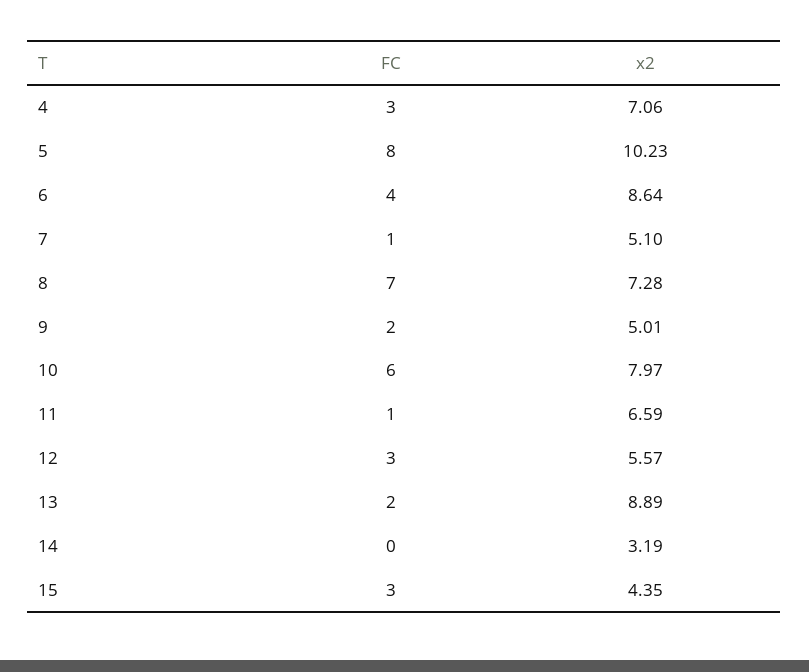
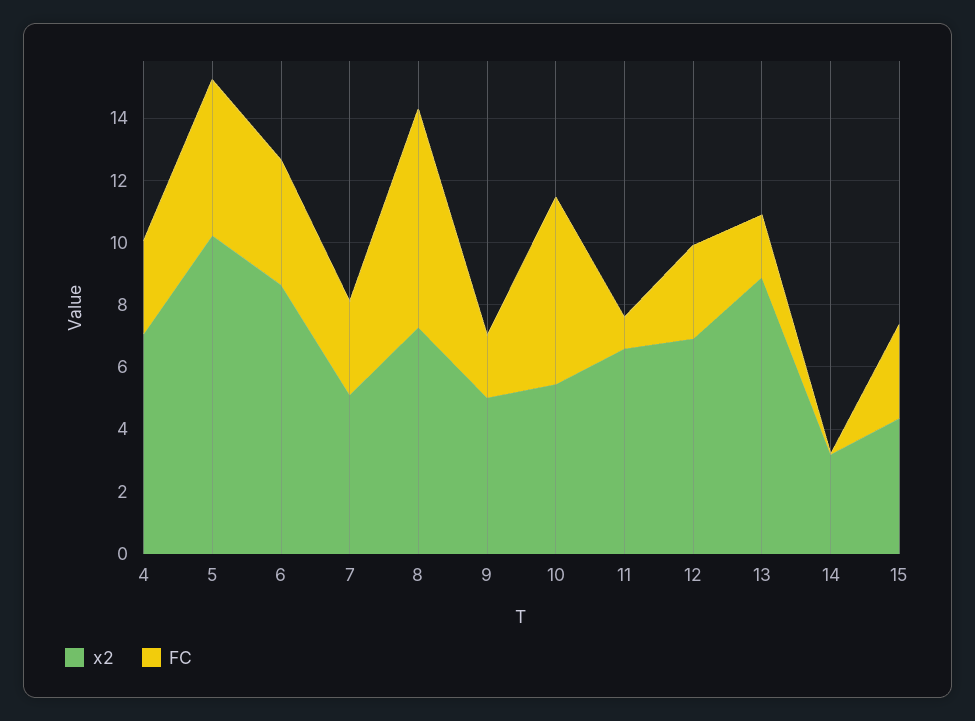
  {
    "FC": {
      "4": 3,
-     "5": 8,
+     "5": 5,
      "6": 4,
-     "7": 1,
+     "7": 3,
      "8": 7,
      "9": 2,
      "10": 6,
      "11": 1,
      "12": 3,
      "13": 2,
      "14": 0,
      "15": 3
    },
    "x2": {
      "4": 7.06,
      "5": 10.23,
      "6": 8.64,
      "7": 5.1,
      "8": 7.28,
      "9": 5.01,
-     "10": 7.97,
+     "10": 5.5,
      "11": 6.59,
-     "12": 5.57,
+     "12": 7,
      "13": 8.89,
      "14": 3.19,
      "15": 4.35
    }
  }

